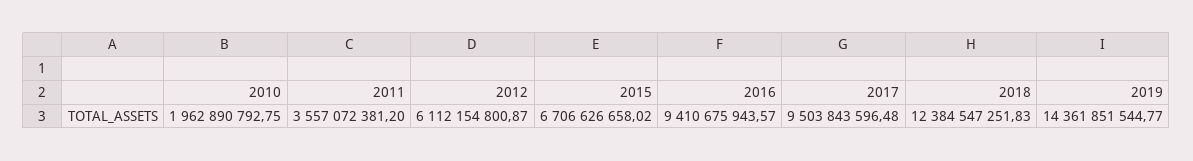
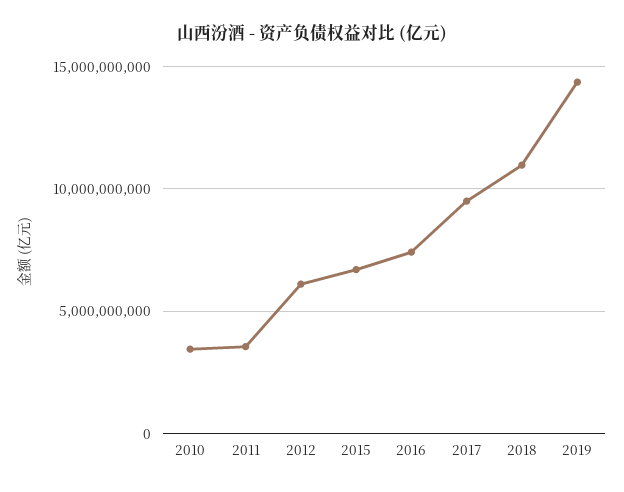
  {
-   "2010": 1962890792.75,
+   "2010": 3500000000,
    "2011": 3557072381.2,
    "2012": 6112154800.87,
    "2015": 6706626658.02,
-   "2016": 9410675943.57,
+   "2016": 7500000000,
    "2017": 9503843596.48,
-   "2018": 12384547251.83,
+   "2018": 11000000000,
    "2019": 14361851544.77
  }

